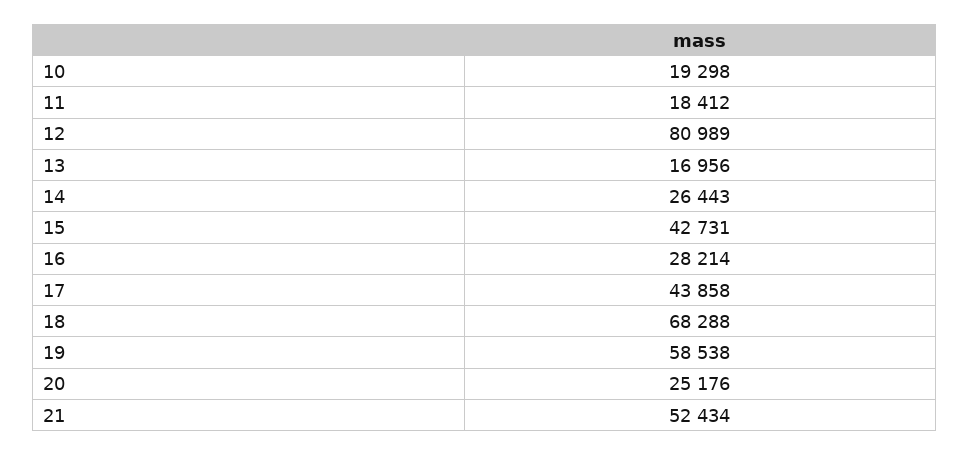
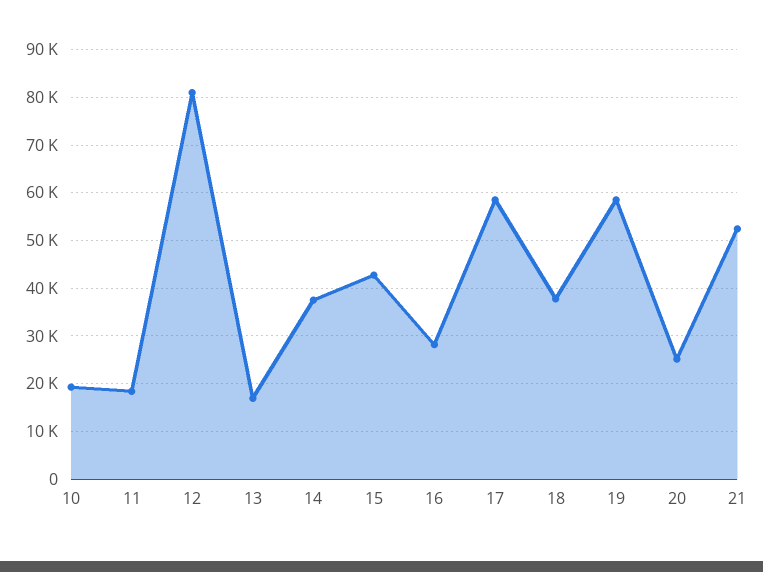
  {
    "10": 19298,
    "11": 18412,
    "12": 80989,
    "13": 16956,
-   "14": 26443,
+   "14": 38000,
    "15": 42731,
    "16": 28214,
-   "17": 43858,
+   "17": 58000,
-   "18": 68288,
+   "18": 38000,
    "19": 58538,
    "20": 25176,
    "21": 52434
  }

